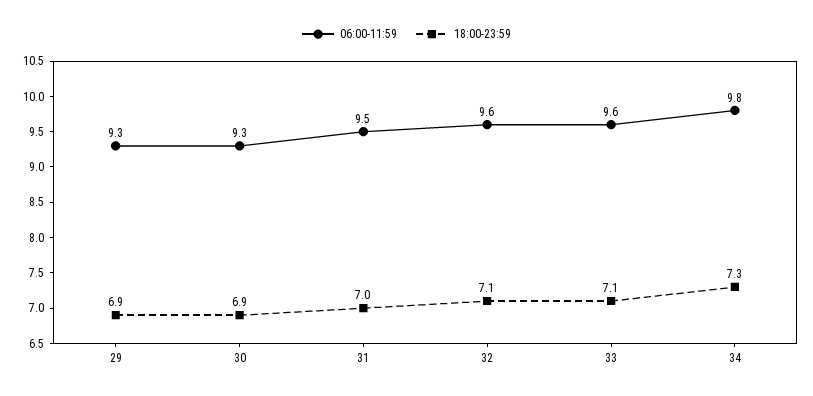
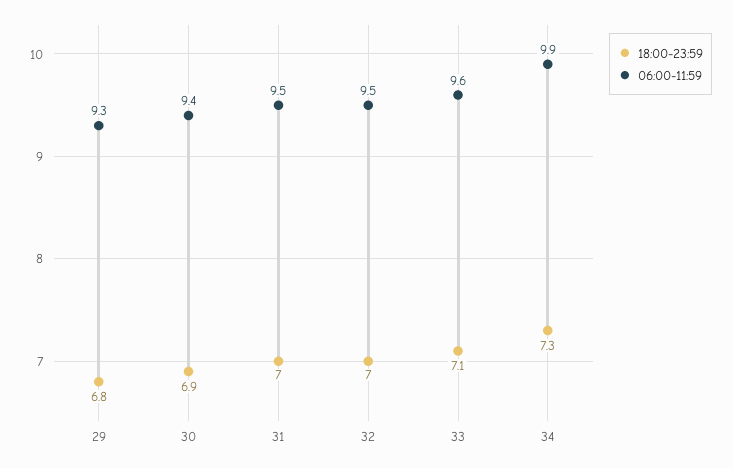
  {
    "06:00-11:59": {
      "29": 9.3,
-     "30": 9.3,
+     "30": 9.4,
      "31": 9.5,
-     "32": 9.6,
+     "32": 9.5,
      "33": 9.6,
-     "34": 9.8
+     "34": 9.9
    },
    "18:00-23:59": {
-     "29": 6.9,
+     "29": 6.8,
      "30": 6.9,
      "31": 7,
-     "32": 7.1,
+     "32": 7,
      "33": 7.1,
      "34": 7.3
    }
  }

